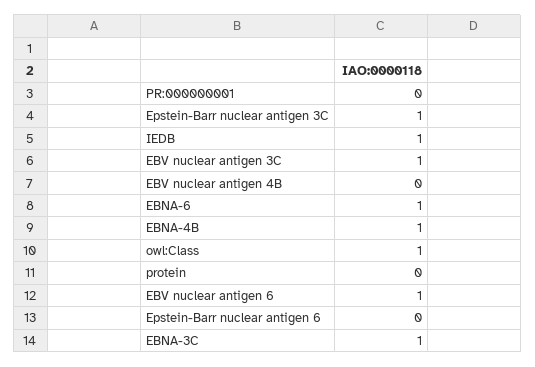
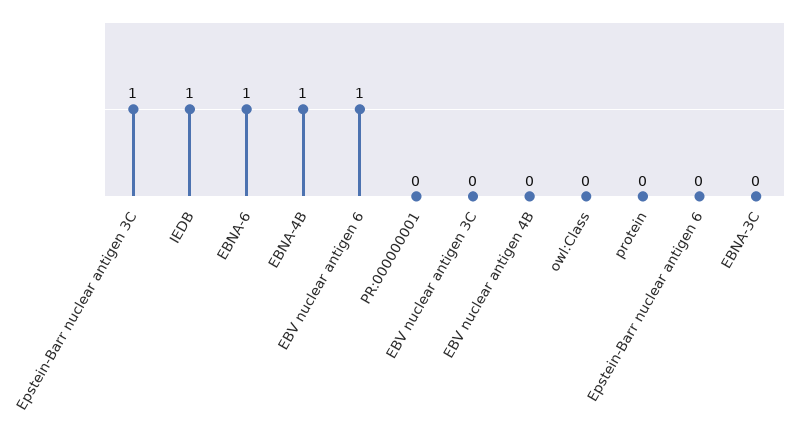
  {
    "PR:000000001": 0,
    "Epstein-Barr nuclear antigen 3C": 1,
    "IEDB": 1,
-   "EBV nuclear antigen 3C": 1,
+   "EBV nuclear antigen 3C": 0,
    "EBV nuclear antigen 4B": 0,
    "EBNA-6": 1,
    "EBNA-4B": 1,
-   "owl:Class": 1,
+   "owl:Class": 0,
    "protein": 0,
    "EBV nuclear antigen 6": 1,
    "Epstein-Barr nuclear antigen 6": 0,
-   "EBNA-3C": 1
+   "EBNA-3C": 0
  }

